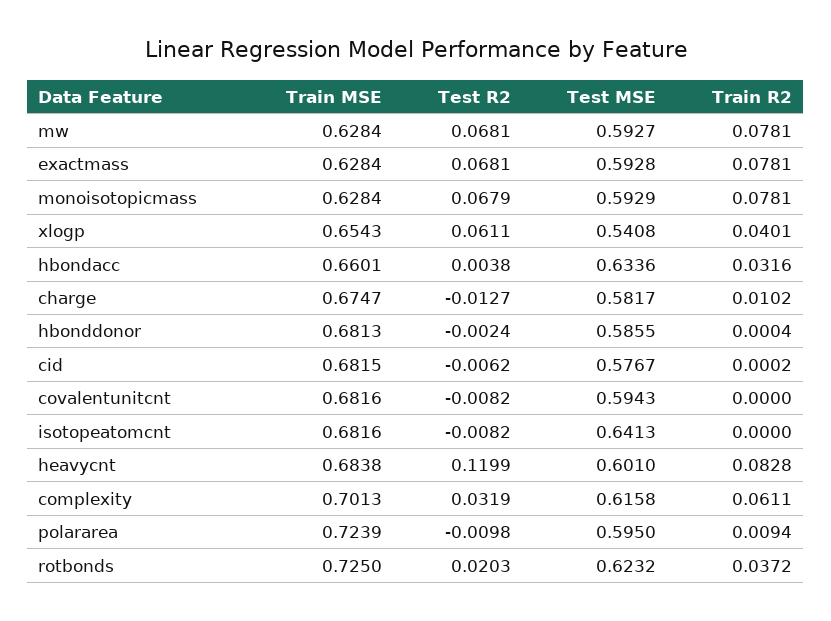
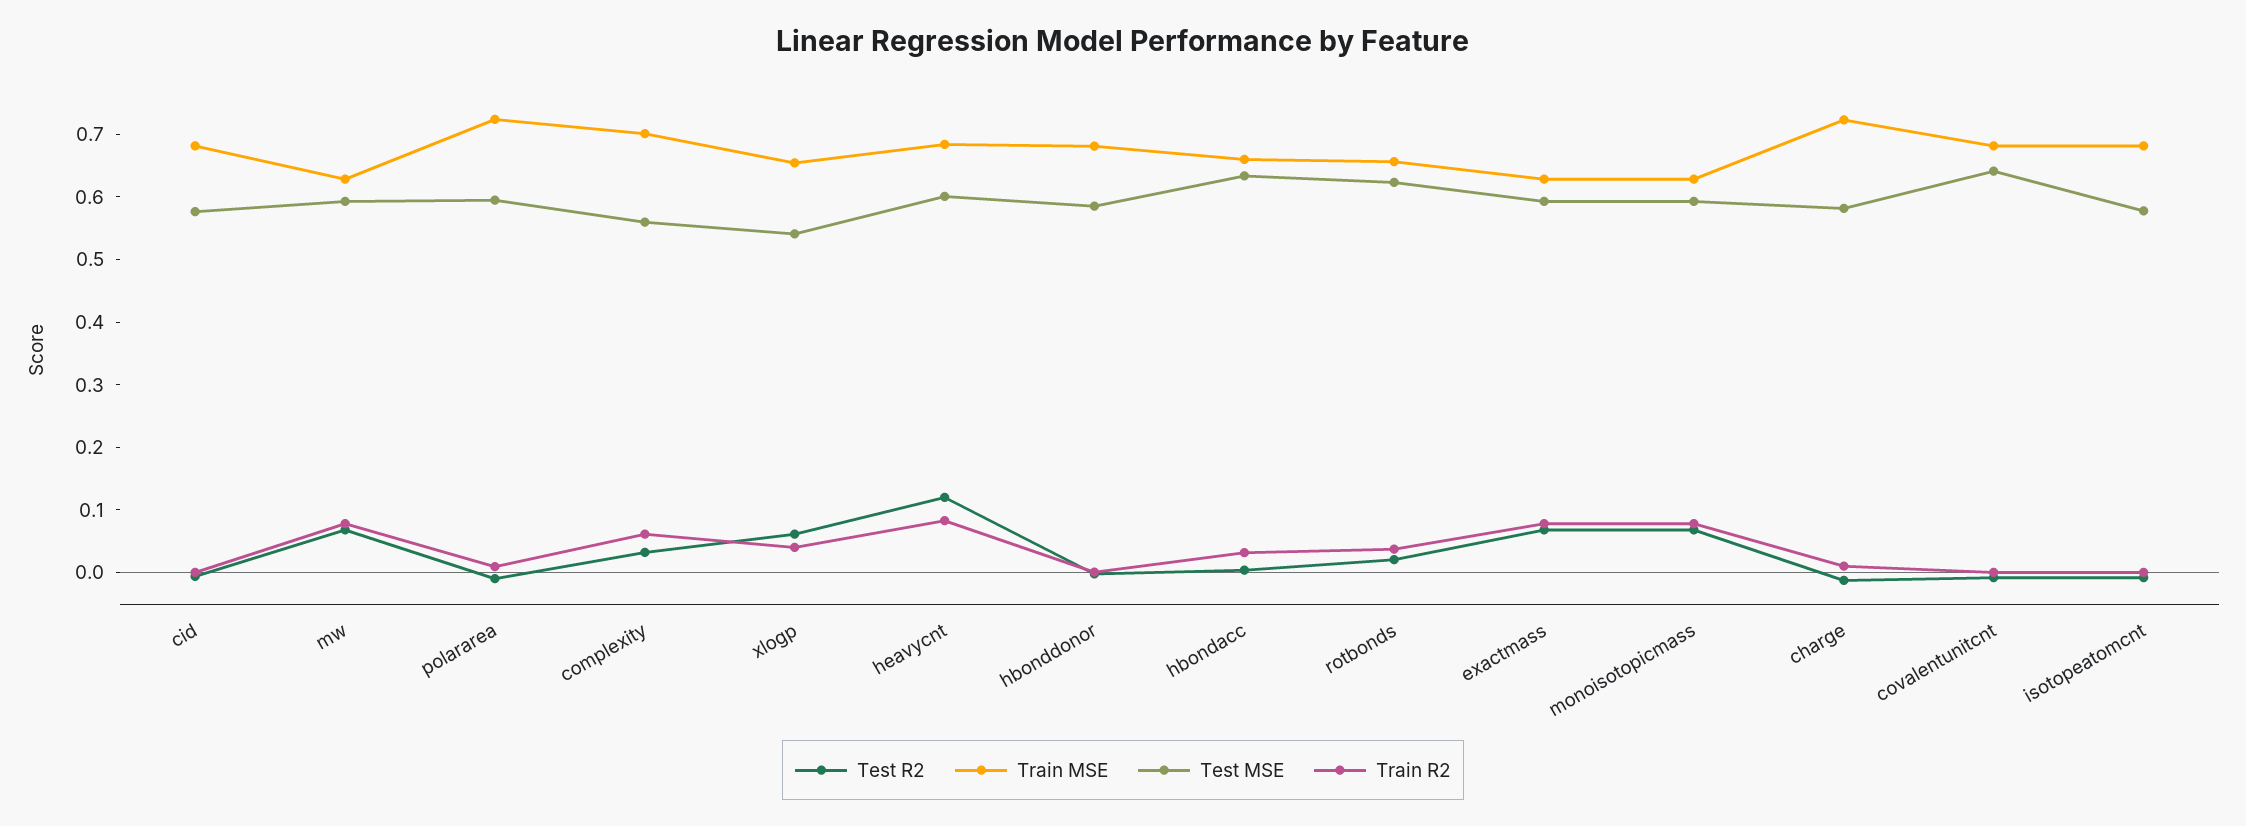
  {
    "Train MSE": {
      "mw": 0.6284,
      "exactmass": 0.6284,
      "monoisotopicmass": 0.6284,
      "xlogp": 0.6543,
      "hbondacc": 0.6601,
-     "charge": 0.6747,
+     "charge": 0.72,
      "hbonddonor": 0.6813,
      "cid": 0.6815,
      "covalentunitcnt": 0.6816,
      "isotopeatomcnt": 0.6816,
      "heavycnt": 0.6838,
      "complexity": 0.7013,
      "polararea": 0.7239,
-     "rotbonds": 0.725
+     "rotbonds": 0.66
    },
    "Test R2": {
      "mw": 0.0681,
      "exactmass": 0.0681,
      "monoisotopicmass": 0.0679,
      "xlogp": 0.0611,
      "hbondacc": 0.0038,
      "charge": -0.0127,
      "hbonddonor": -0.0024,
      "cid": -0.0062,
      "covalentunitcnt": -0.0082,
      "isotopeatomcnt": -0.0082,
      "heavycnt": 0.1199,
      "complexity": 0.0319,
      "polararea": -0.0098,
      "rotbonds": 0.0203
    },
    "Test MSE": {
      "mw": 0.5927,
      "exactmass": 0.5928,
      "monoisotopicmass": 0.5929,
      "xlogp": 0.5408,
      "hbondacc": 0.6336,
      "charge": 0.5817,
      "hbonddonor": 0.5855,
      "cid": 0.5767,
-     "covalentunitcnt": 0.5943,
+     "covalentunitcnt": 0.64,
-     "isotopeatomcnt": 0.6413,
+     "isotopeatomcnt": 0.58,
      "heavycnt": 0.601,
-     "complexity": 0.6158,
+     "complexity": 0.56,
      "polararea": 0.595,
      "rotbonds": 0.6232
    },
    "Train R2": {
      "mw": 0.0781,
      "exactmass": 0.0781,
      "monoisotopicmass": 0.0781,
      "xlogp": 0.0401,
      "hbondacc": 0.0316,
      "charge": 0.0102,
      "hbonddonor": 0.0004,
      "cid": 0.0002,
      "covalentunitcnt": 0,
      "isotopeatomcnt": 0,
      "heavycnt": 0.0828,
      "complexity": 0.0611,
      "polararea": 0.0094,
      "rotbonds": 0.0372
    }
  }

